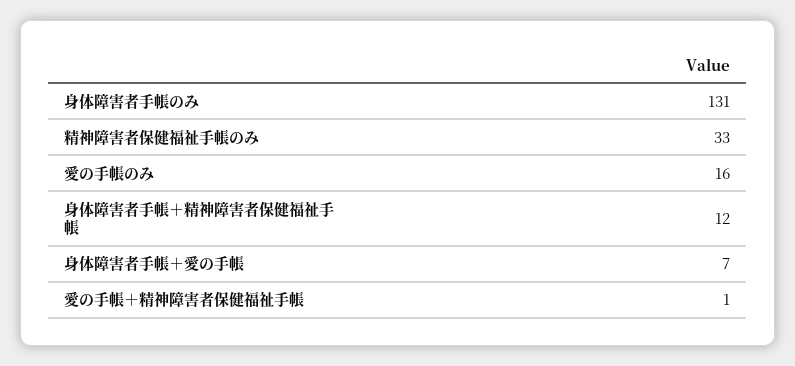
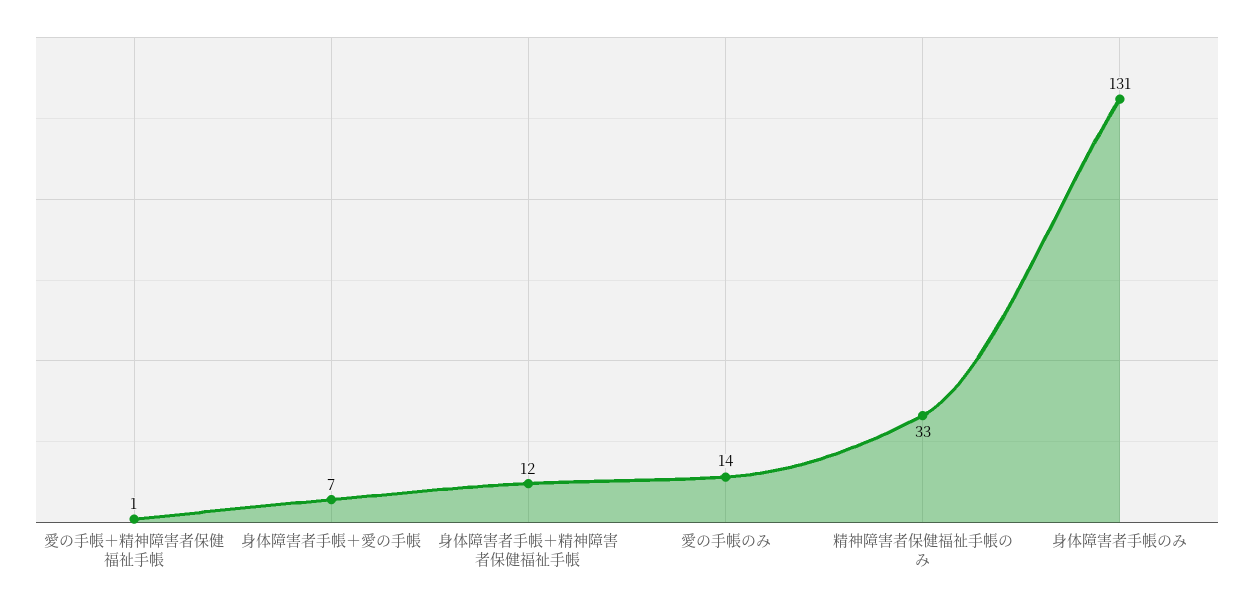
  {
    "身体障害者手帳のみ": 131,
    "精神障害者保健福祉手帳のみ": 33,
-   "愛の手帳のみ": 16,
+   "愛の手帳のみ": 14,
    "身体障害者手帳＋精神障害者保健福祉手帳": 12,
    "身体障害者手帳＋愛の手帳": 7,
    "愛の手帳＋精神障害者保健福祉手帳": 1
  }

